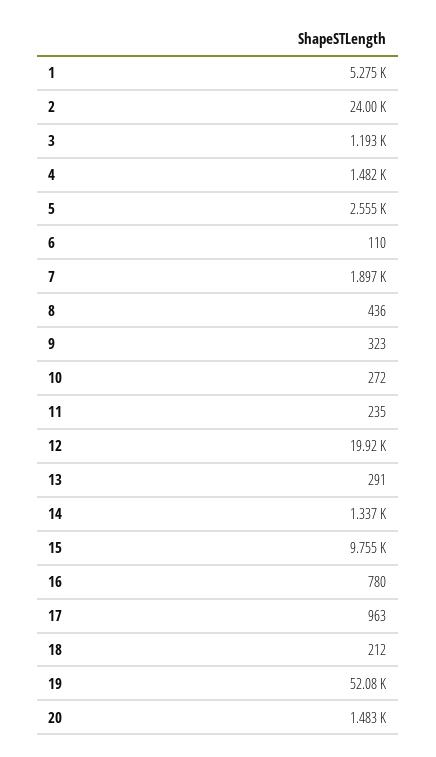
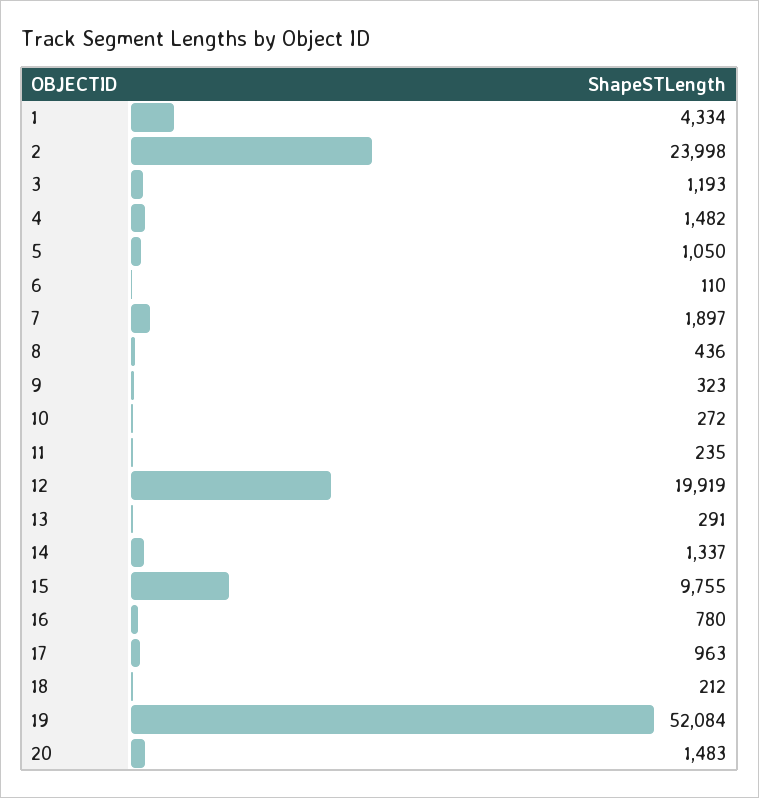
  {
-   "1": 5275,
+   "1": 4334,
    "2": 23998,
    "3": 1193,
    "4": 1482,
-   "5": 2555,
+   "5": 1050,
    "6": 110,
    "7": 1897,
    "8": 436,
    "9": 323,
    "10": 272,
    "11": 235,
    "12": 19919,
    "13": 291,
    "14": 1337,
    "15": 9755,
    "16": 780,
    "17": 963,
    "18": 212,
    "19": 52084,
    "20": 1483
  }

